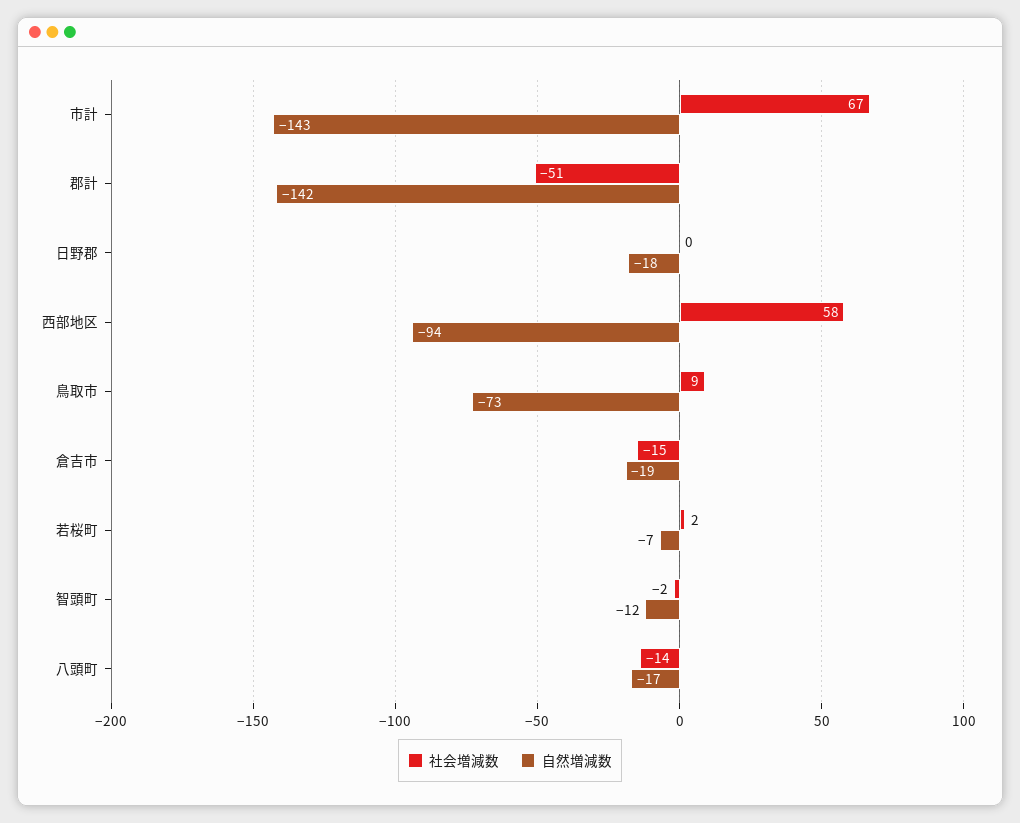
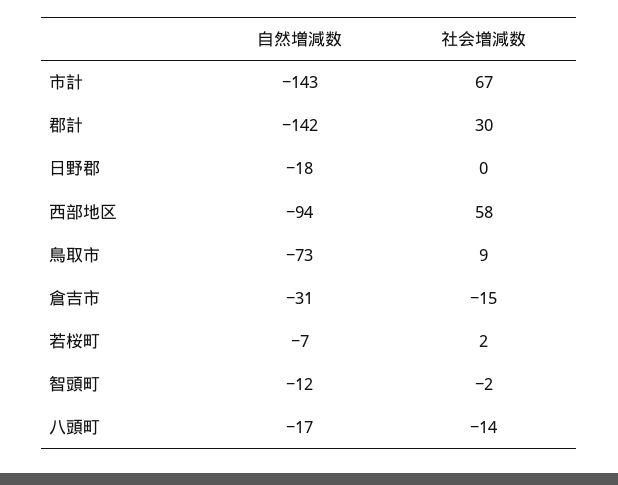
  {
    "社会増減数": {
      "市計": 67,
-     "郡計": -51,
+     "郡計": 30,
      "日野郡": 0,
      "西部地区": 58,
      "鳥取市": 9,
      "倉吉市": -15,
      "若桜町": 2,
      "智頭町": -2,
      "八頭町": -14
    },
    "自然増減数": {
      "市計": -143,
      "郡計": -142,
      "日野郡": -18,
      "西部地区": -94,
      "鳥取市": -73,
-     "倉吉市": -19,
+     "倉吉市": -31,
      "若桜町": -7,
      "智頭町": -12,
      "八頭町": -17
    }
  }

